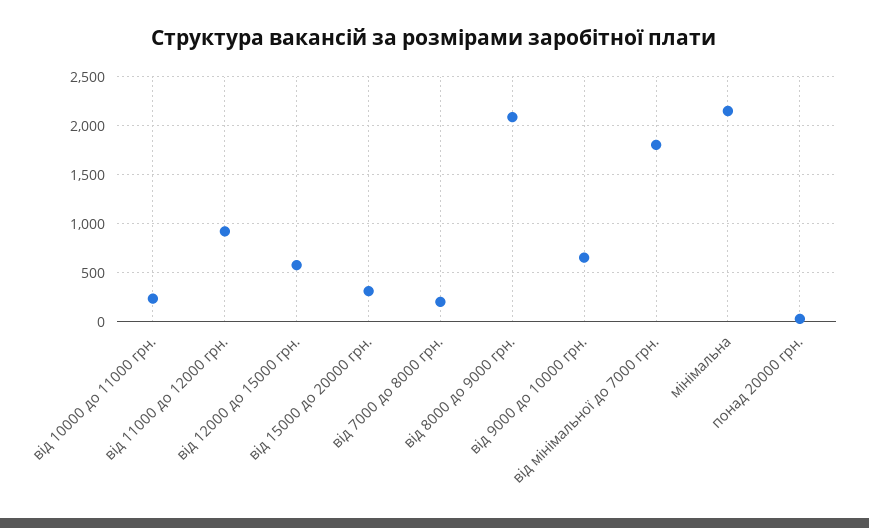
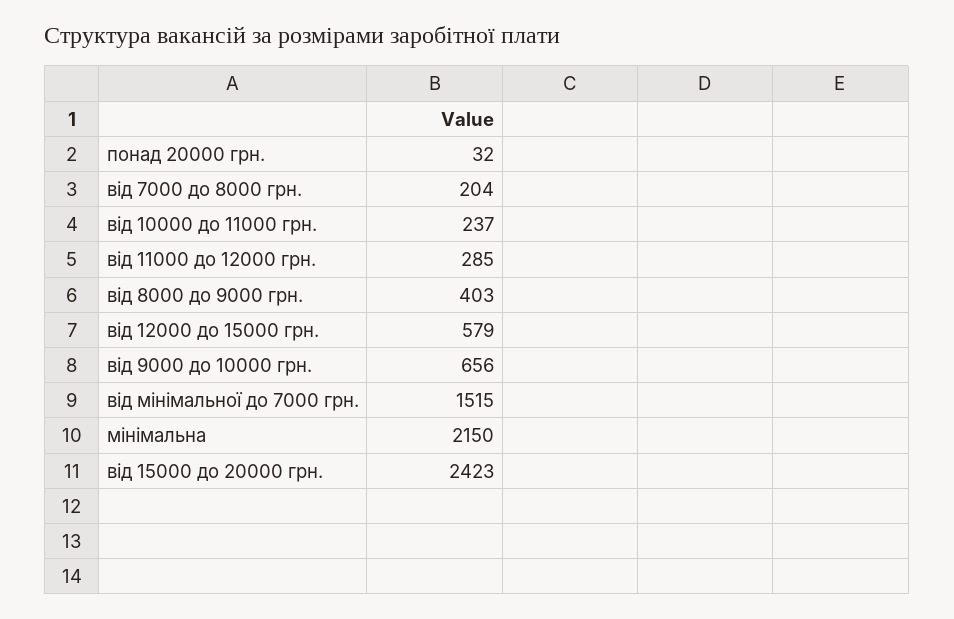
  {
    "від 10000 до 11000 грн.": 237,
-   "від 11000 до 12000 грн.": 900,
+   "від 11000 до 12000 грн.": 285,
    "від 12000 до 15000 грн.": 579,
-   "від 15000 до 20000 грн.": 300,
+   "від 15000 до 20000 грн.": 2423,
    "від 7000 до 8000 грн.": 204,
-   "від 8000 до 9000 грн.": 2100,
+   "від 8000 до 9000 грн.": 403,
    "від 9000 до 10000 грн.": 656,
-   "від мінімальної до 7000 грн.": 1800,
+   "від мінімальної до 7000 грн.": 1515,
    "мінімальна": 2150,
    "понад 20000 грн.": 32
  }

